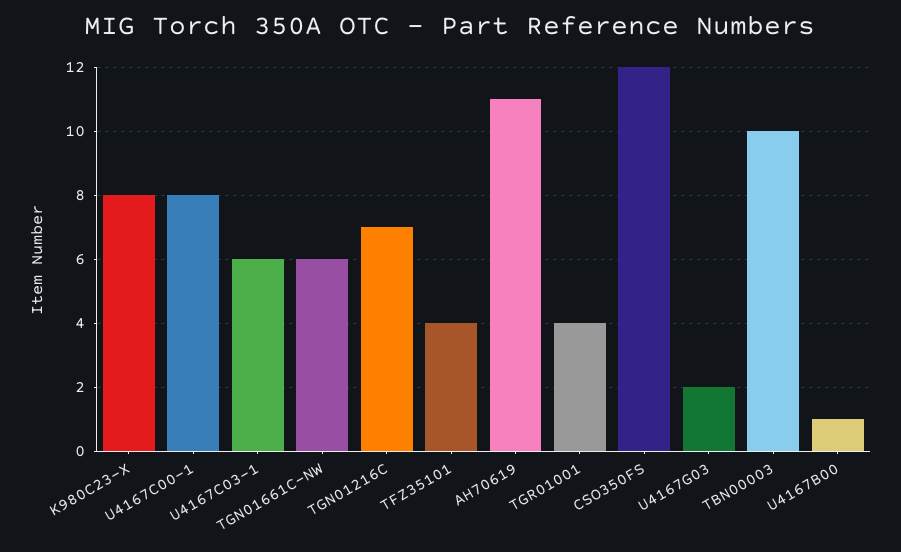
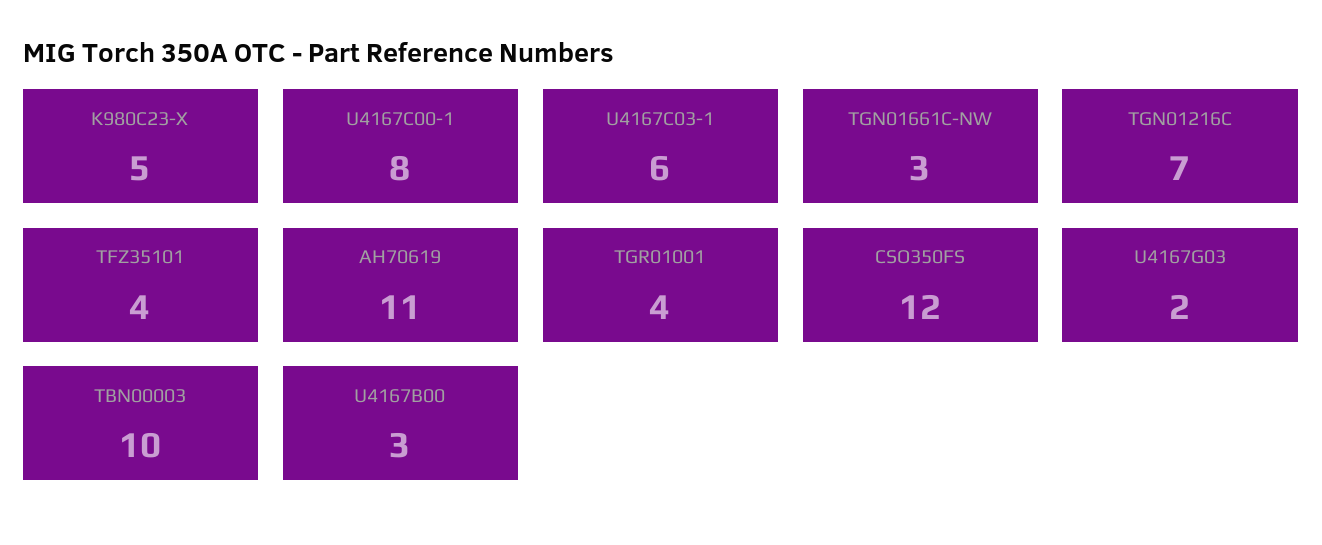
  {
-   "K980C23-X": 8,
+   "K980C23-X": 5,
    "U4167C00-1": 8,
    "U4167C03-1": 6,
-   "TGN01661C-NW": 6,
+   "TGN01661C-NW": 3,
    "TGN01216C": 7,
    "TFZ35101": 4,
    "AH70619": 11,
    "TGR01001": 4,
    "CSO350FS": 12,
    "U4167G03": 2,
    "TBN00003": 10,
-   "U4167B00": 1
+   "U4167B00": 3
  }

